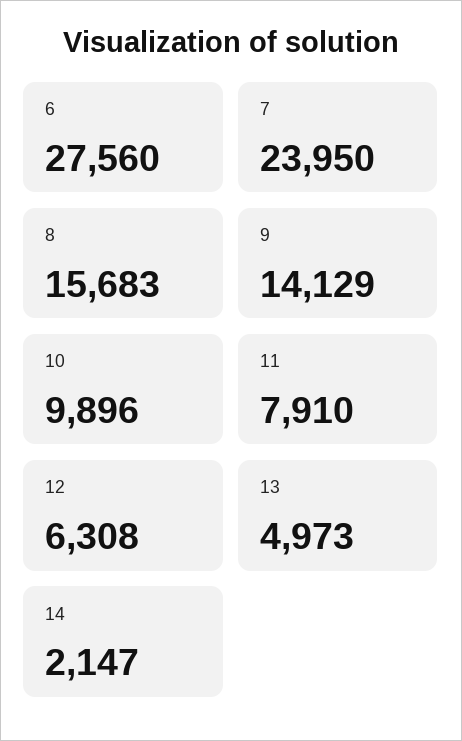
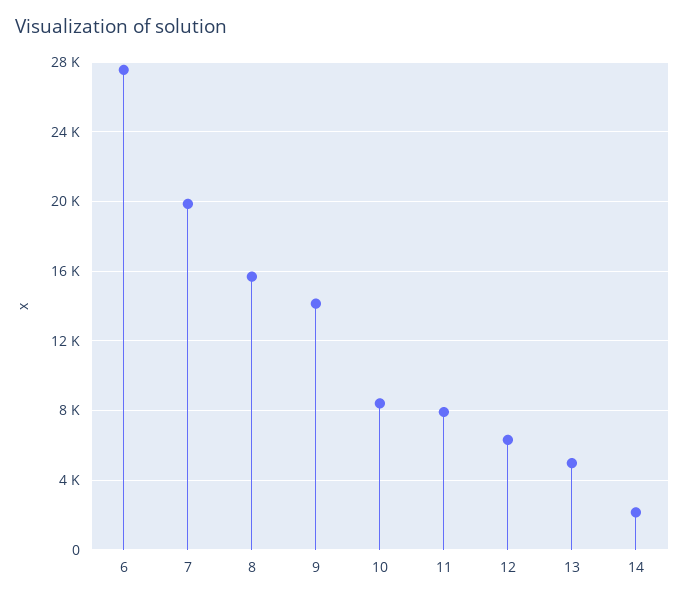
  {
    "6": 27560,
-   "7": 23950,
+   "7": 20000,
    "8": 15683,
    "9": 14129,
-   "10": 9896,
+   "10": 8500,
    "11": 7910,
    "12": 6308,
    "13": 4973,
    "14": 2147
  }

